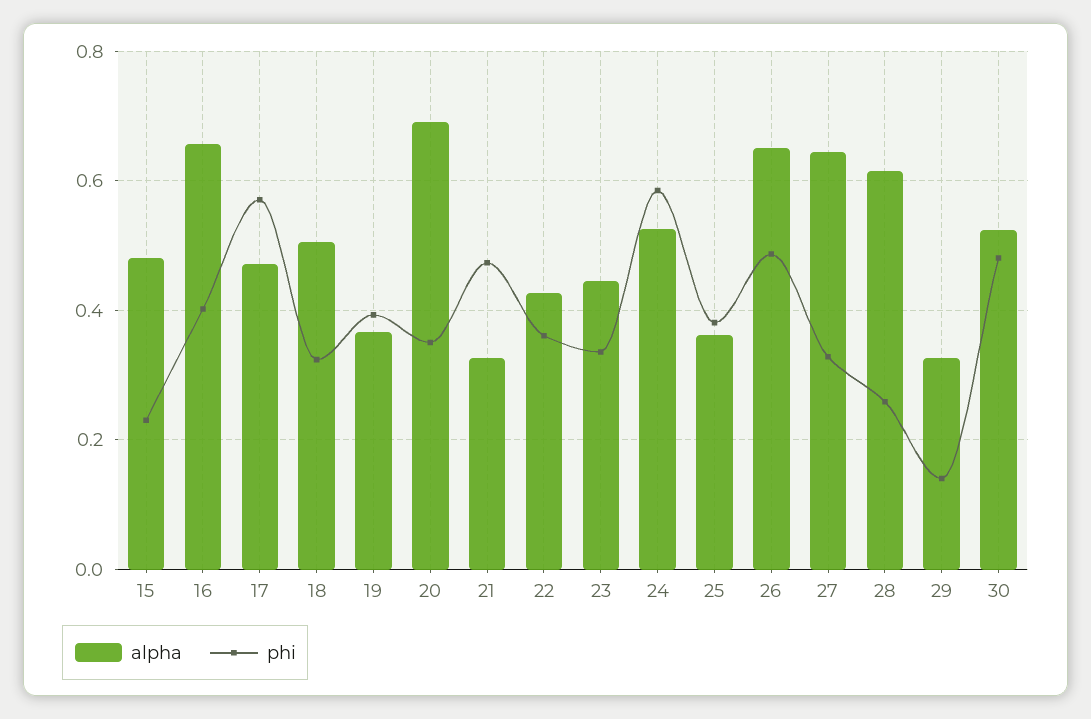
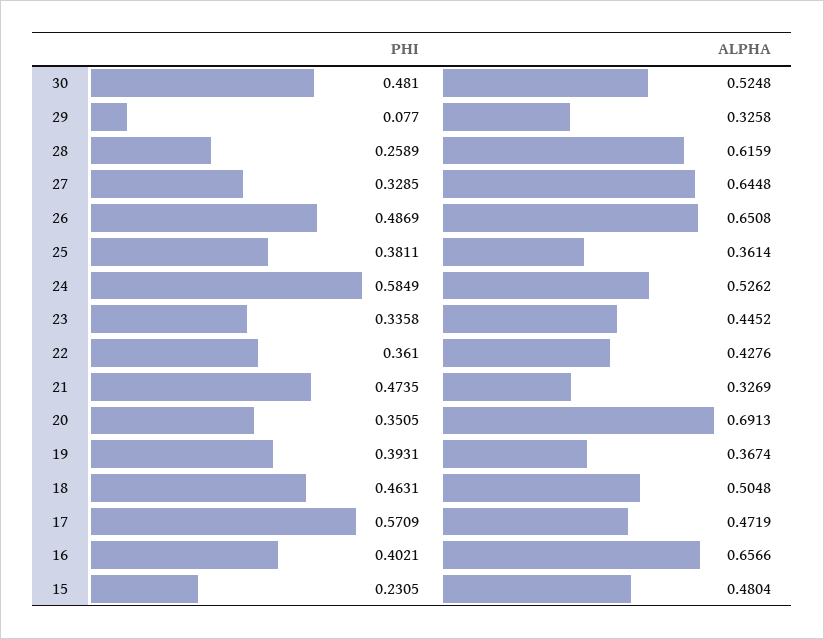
  {
    "alpha": {
      "15": 0.4804,
      "16": 0.6566,
      "17": 0.4719,
      "18": 0.5048,
      "19": 0.3674,
      "20": 0.6913,
      "21": 0.3269,
      "22": 0.4276,
      "23": 0.4452,
      "24": 0.5262,
      "25": 0.3614,
      "26": 0.6508,
      "27": 0.6448,
      "28": 0.6159,
      "29": 0.3258,
      "30": 0.5248
    },
    "phi": {
      "15": 0.2305,
      "16": 0.4021,
      "17": 0.5709,
-     "18": 0.32,
+     "18": 0.4631,
      "19": 0.3931,
      "20": 0.3505,
      "21": 0.4735,
      "22": 0.361,
      "23": 0.3358,
      "24": 0.5849,
      "25": 0.3811,
      "26": 0.4869,
      "27": 0.3285,
      "28": 0.2589,
-     "29": 0.14,
+     "29": 0.077,
      "30": 0.481
    }
  }

